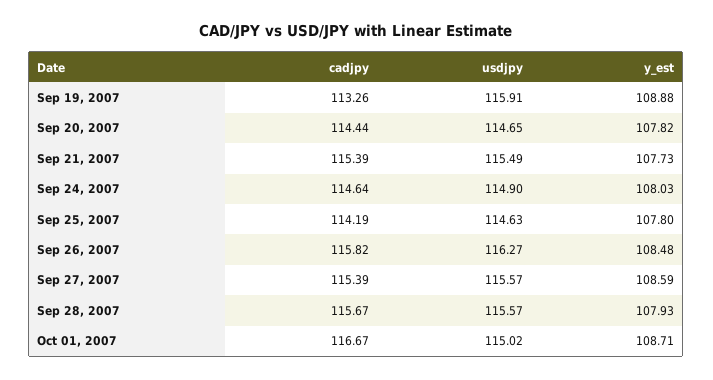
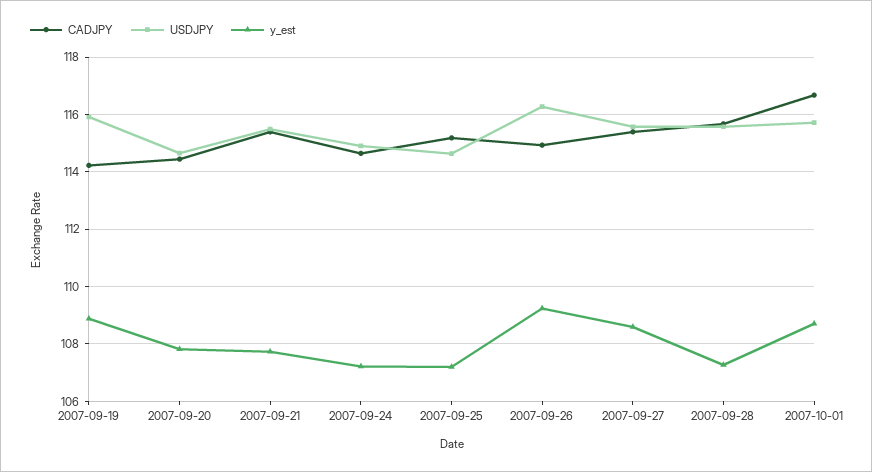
  {
    "cadjpy": {
-     "Sep 19, 2007": 113.26,
+     "Sep 19, 2007": 114.25,
      "Sep 20, 2007": 114.44,
      "Sep 21, 2007": 115.39,
      "Sep 24, 2007": 114.64,
-     "Sep 25, 2007": 114.19,
+     "Sep 25, 2007": 115.25,
-     "Sep 26, 2007": 115.82,
+     "Sep 26, 2007": 115,
      "Sep 27, 2007": 115.39,
      "Sep 28, 2007": 115.67,
      "Oct 01, 2007": 116.67
    },
    "usdjpy": {
      "Sep 19, 2007": 115.91,
      "Sep 20, 2007": 114.65,
      "Sep 21, 2007": 115.49,
      "Sep 24, 2007": 114.9,
      "Sep 25, 2007": 114.63,
      "Sep 26, 2007": 116.27,
      "Sep 27, 2007": 115.57,
      "Sep 28, 2007": 115.57,
-     "Oct 01, 2007": 115.02
+     "Oct 01, 2007": 115.75
    },
    "y_est": {
      "Sep 19, 2007": 108.88,
      "Sep 20, 2007": 107.82,
      "Sep 21, 2007": 107.73,
-     "Sep 24, 2007": 108.03,
+     "Sep 24, 2007": 107.25,
-     "Sep 25, 2007": 107.8,
+     "Sep 25, 2007": 107.25,
-     "Sep 26, 2007": 108.48,
+     "Sep 26, 2007": 109.25,
      "Sep 27, 2007": 108.59,
-     "Sep 28, 2007": 107.93,
+     "Sep 28, 2007": 107.25,
      "Oct 01, 2007": 108.71
    }
  }

